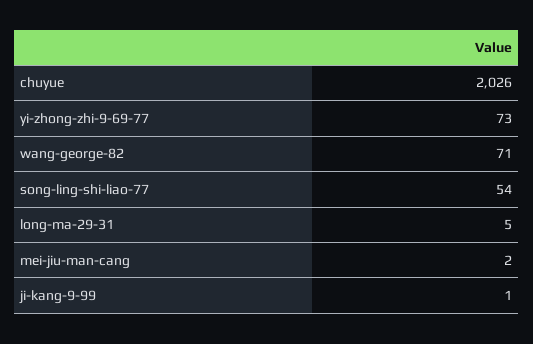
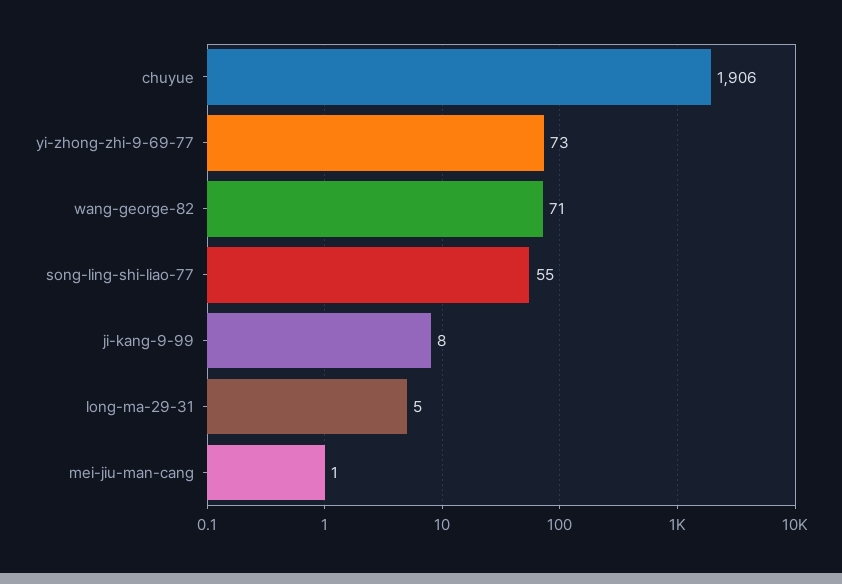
  {
-   "chuyue": 2026,
+   "chuyue": 1906,
    "yi-zhong-zhi-9-69-77": 73,
    "wang-george-82": 71,
-   "song-ling-shi-liao-77": 54,
+   "song-ling-shi-liao-77": 55,
    "long-ma-29-31": 5,
-   "mei-jiu-man-cang": 2,
+   "mei-jiu-man-cang": 1,
-   "ji-kang-9-99": 1
+   "ji-kang-9-99": 8
  }

